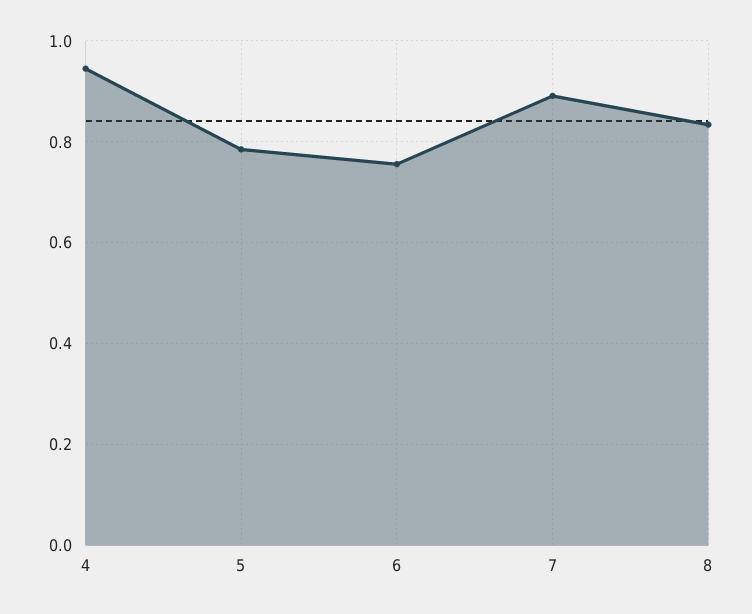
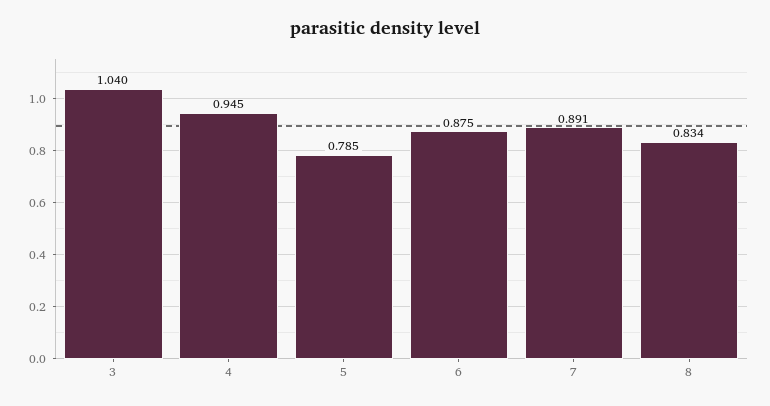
  {
    "4": 0.945,
    "5": 0.785,
-   "6": 0.76,
+   "6": 0.875,
    "7": 0.891,
-   "8": 0.834
+   "8": 0.834,
+   "3": 1.04
  }

